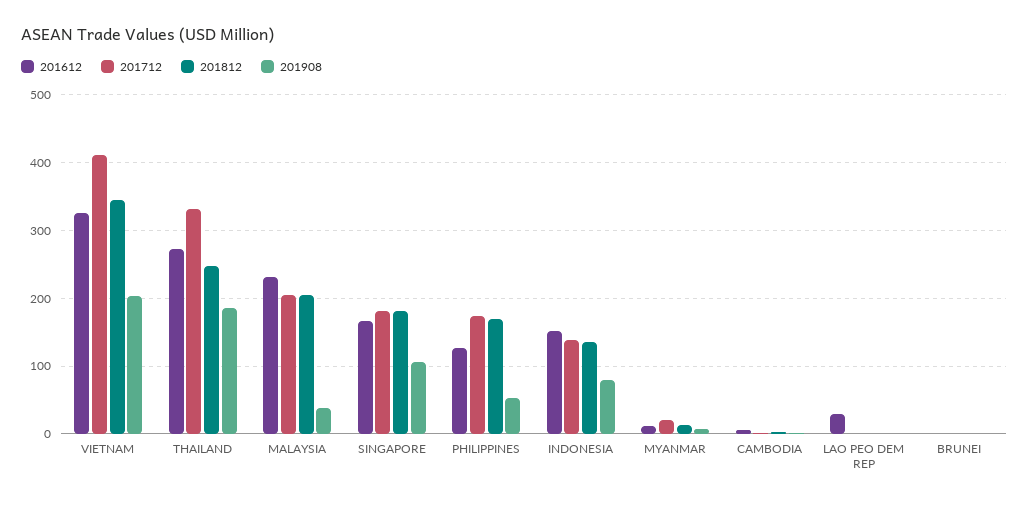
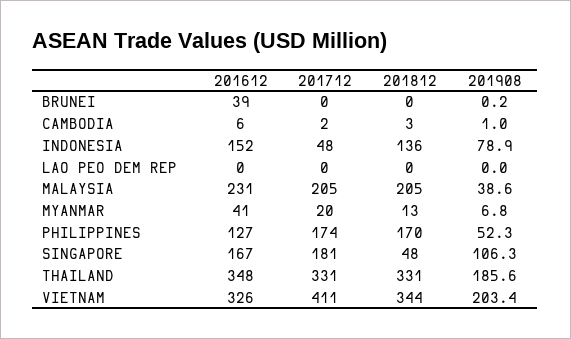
  {
    "201612": {
      "VIETNAM": 326,
-     "THAILAND": 270,
+     "THAILAND": 348,
      "MALAYSIA": 231,
      "SINGAPORE": 167,
      "PHILIPPINES": 127,
      "INDONESIA": 152,
-     "MYANMAR": 10,
+     "MYANMAR": 41,
      "CAMBODIA": 6,
-     "LAO PEO DEM REP": 30,
+     "LAO PEO DEM REP": 0,
-     "BRUNEI": 0
+     "BRUNEI": 39
    },
    "201712": {
      "VIETNAM": 411,
      "THAILAND": 331,
      "MALAYSIA": 205,
      "SINGAPORE": 181,
      "PHILIPPINES": 174,
-     "INDONESIA": 140,
+     "INDONESIA": 48,
      "MYANMAR": 20,
      "CAMBODIA": 2,
      "LAO PEO DEM REP": 0,
      "BRUNEI": 0
    },
    "201812": {
      "VIETNAM": 344,
-     "THAILAND": 250,
+     "THAILAND": 331,
      "MALAYSIA": 205,
-     "SINGAPORE": 180,
+     "SINGAPORE": 48,
      "PHILIPPINES": 170,
      "INDONESIA": 136,
      "MYANMAR": 13,
      "CAMBODIA": 3,
      "LAO PEO DEM REP": 0,
      "BRUNEI": 0
    },
    "201908": {
      "VIETNAM": 203.4,
      "THAILAND": 185.6,
      "MALAYSIA": 38.6,
      "SINGAPORE": 106.3,
      "PHILIPPINES": 52.3,
      "INDONESIA": 78.9,
      "MYANMAR": 6.8,
      "CAMBODIA": 1,
      "LAO PEO DEM REP": 0,
      "BRUNEI": 0.2
    }
  }

